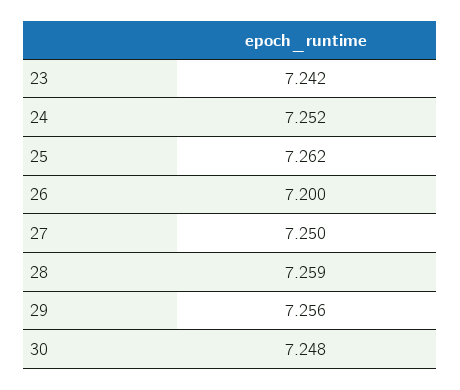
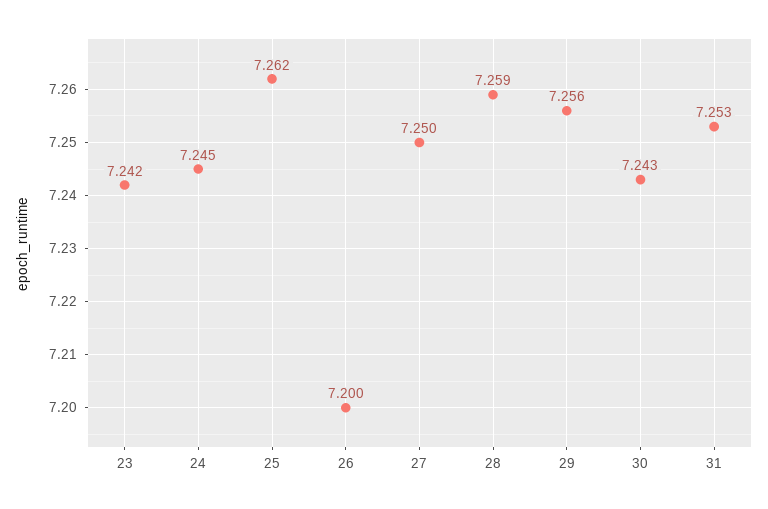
  {
    "23": 7.242,
-   "24": 7.252,
+   "24": 7.245,
    "25": 7.262,
    "26": 7.2,
    "27": 7.25,
    "28": 7.259,
    "29": 7.256,
-   "30": 7.248
+   "30": 7.243,
+   "31": 7.253
  }

